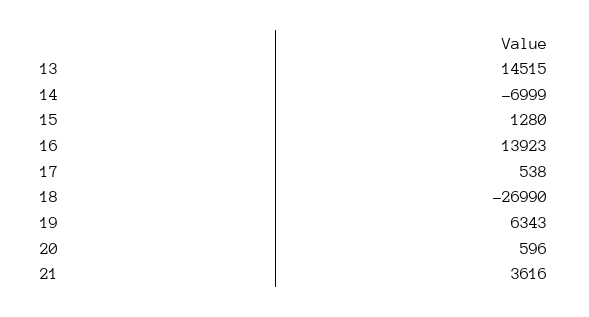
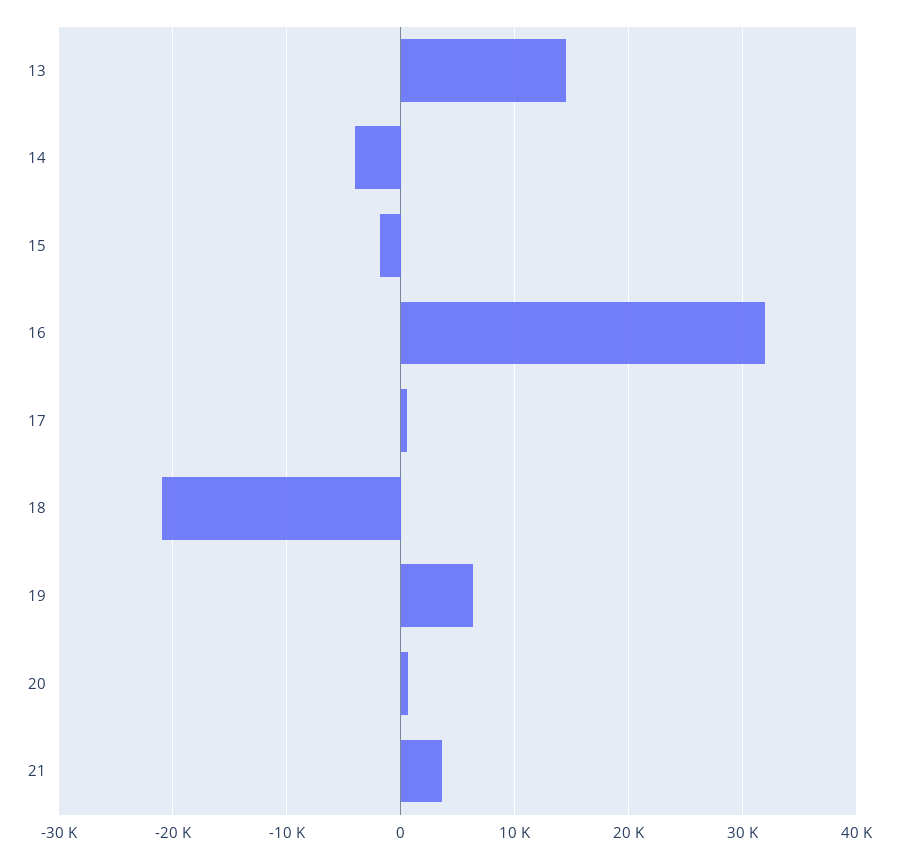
  {
    "13": 14515,
-   "14": -6999,
+   "14": -4000,
-   "15": 1280,
+   "15": -2000,
-   "16": 13923,
+   "16": 32000,
    "17": 538,
-   "18": -26990,
+   "18": -21000,
    "19": 6343,
    "20": 596,
    "21": 3616
  }

